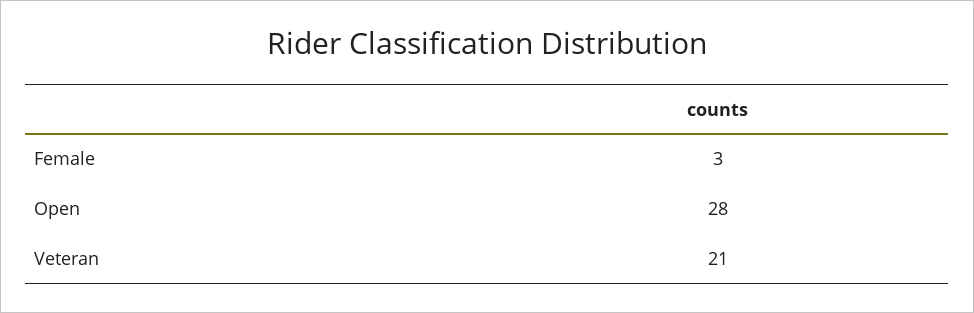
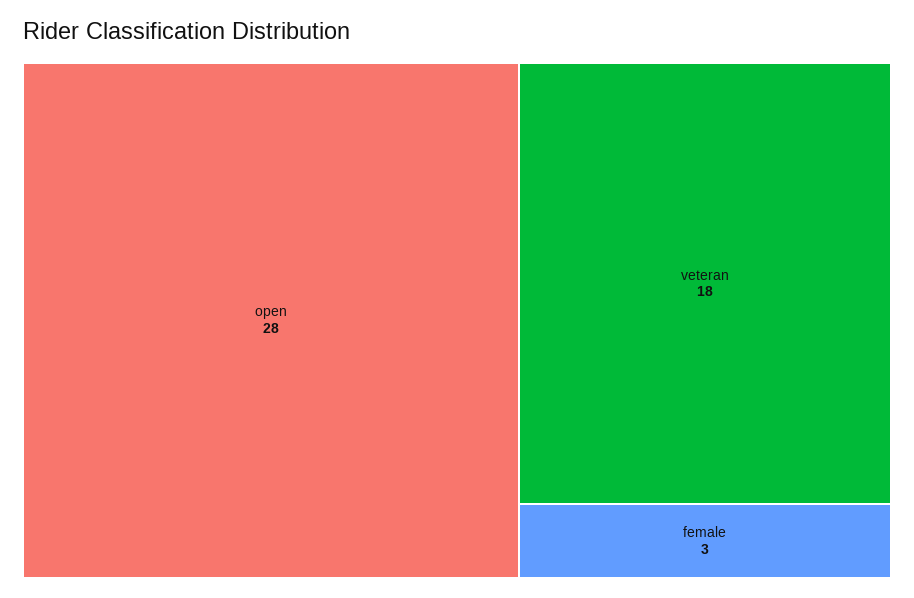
  {
    "Female": 3,
    "Open": 28,
-   "Veteran": 21
+   "Veteran": 18
  }

